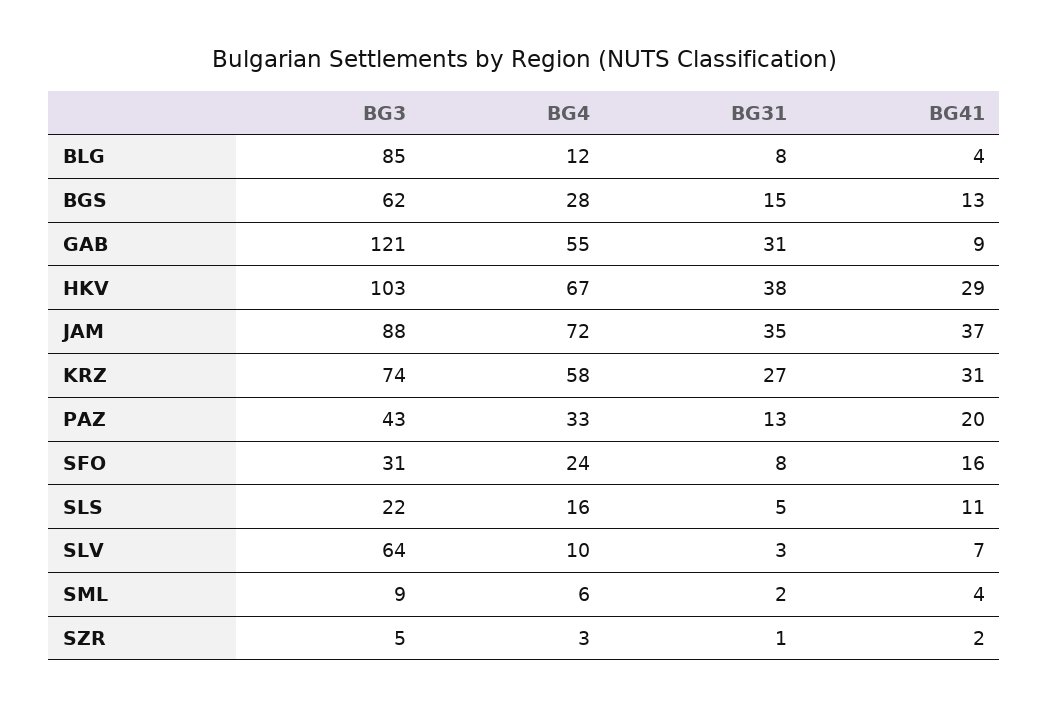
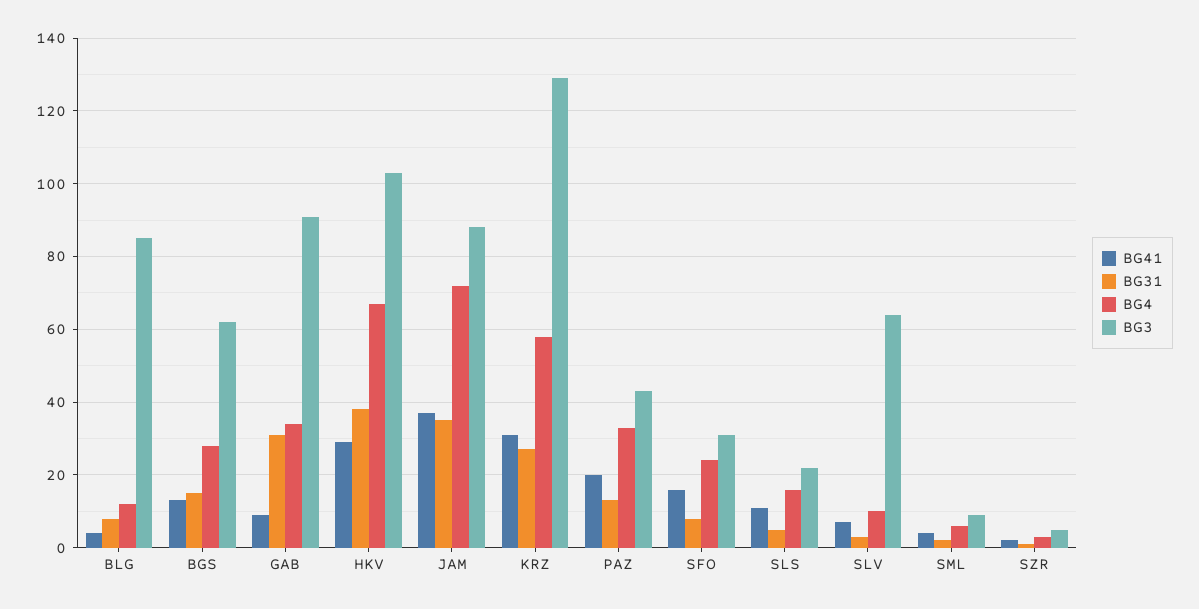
  {
    "BG3": {
      "BLG": 85,
      "BGS": 62,
-     "GAB": 121,
+     "GAB": 90,
      "HKV": 103,
      "JAM": 88,
-     "KRZ": 74,
+     "KRZ": 130,
      "PAZ": 43,
      "SFO": 31,
      "SLS": 22,
      "SLV": 64,
      "SML": 9,
      "SZR": 5
    },
    "BG4": {
      "BLG": 12,
      "BGS": 28,
-     "GAB": 55,
+     "GAB": 35,
      "HKV": 67,
      "JAM": 72,
      "KRZ": 58,
      "PAZ": 33,
      "SFO": 24,
      "SLS": 16,
      "SLV": 10,
      "SML": 6,
      "SZR": 3
    },
    "BG31": {
      "BLG": 8,
      "BGS": 15,
      "GAB": 31,
      "HKV": 38,
      "JAM": 35,
      "KRZ": 27,
      "PAZ": 13,
      "SFO": 8,
      "SLS": 5,
      "SLV": 3,
      "SML": 2,
      "SZR": 1
    },
    "BG41": {
      "BLG": 4,
      "BGS": 13,
      "GAB": 9,
      "HKV": 29,
      "JAM": 37,
      "KRZ": 31,
      "PAZ": 20,
      "SFO": 16,
      "SLS": 11,
      "SLV": 7,
      "SML": 4,
      "SZR": 2
    }
  }

